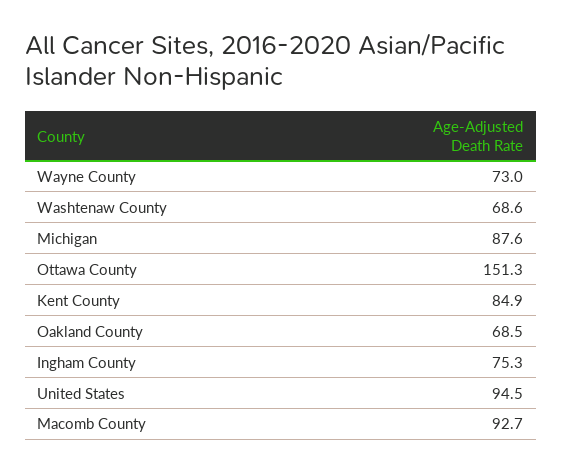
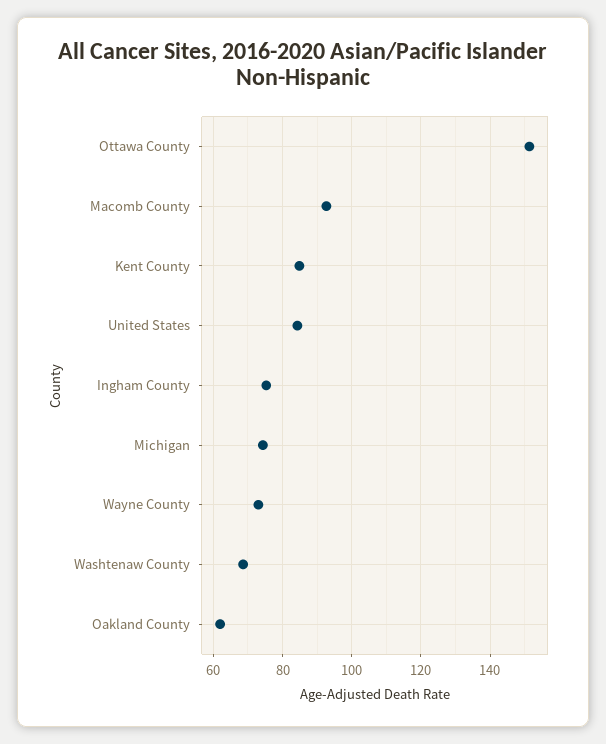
  {
    "Wayne County": 73,
    "Washtenaw County": 68.6,
-   "Michigan": 87.6,
+   "Michigan": 74,
    "Ottawa County": 151.3,
    "Kent County": 84.9,
-   "Oakland County": 68.5,
+   "Oakland County": 62,
    "Ingham County": 75.3,
-   "United States": 94.5,
+   "United States": 84,
    "Macomb County": 92.7
  }

